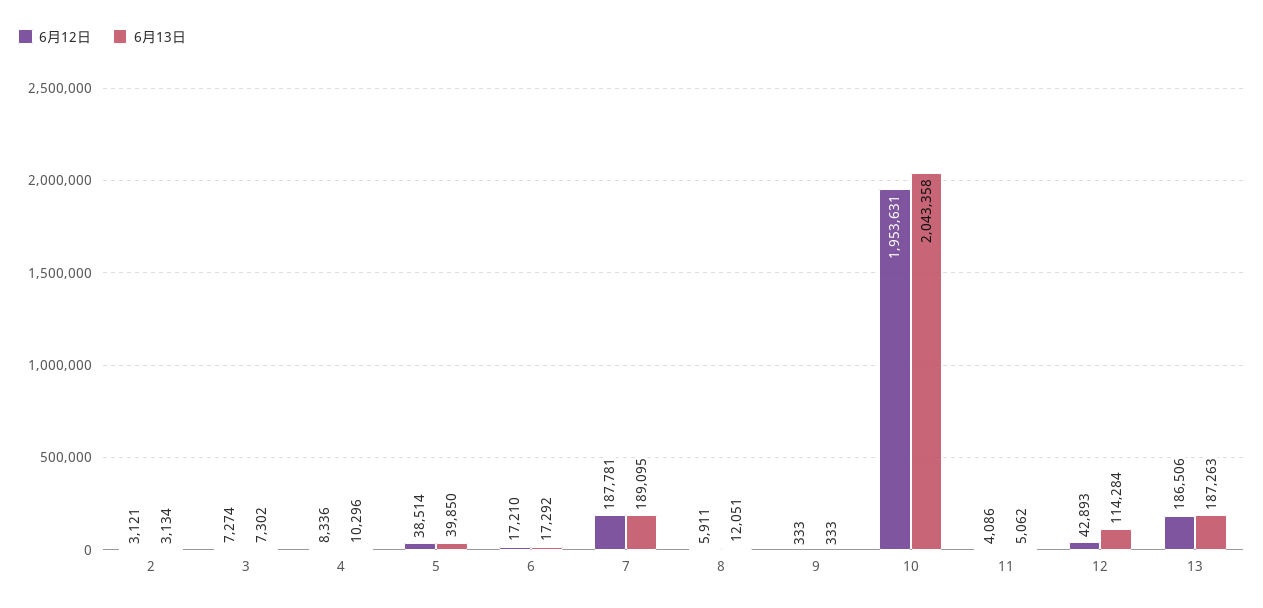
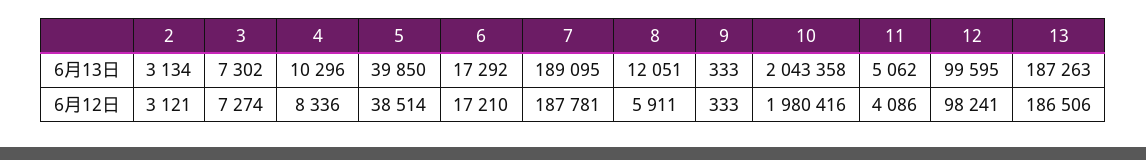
  {
    "6月12日": {
      "2": 3121,
      "3": 7274,
      "4": 8336,
      "5": 38514,
      "6": 17210,
      "7": 187781,
      "8": 5911,
      "9": 333,
-     "10": 1953631,
+     "10": 1980416,
      "11": 4086,
-     "12": 42893,
+     "12": 98241,
      "13": 186506
    },
    "6月13日": {
      "2": 3134,
      "3": 7302,
      "4": 10296,
      "5": 39850,
      "6": 17292,
      "7": 189095,
      "8": 12051,
      "9": 333,
      "10": 2043358,
      "11": 5062,
-     "12": 114284,
+     "12": 99595,
      "13": 187263
    }
  }

